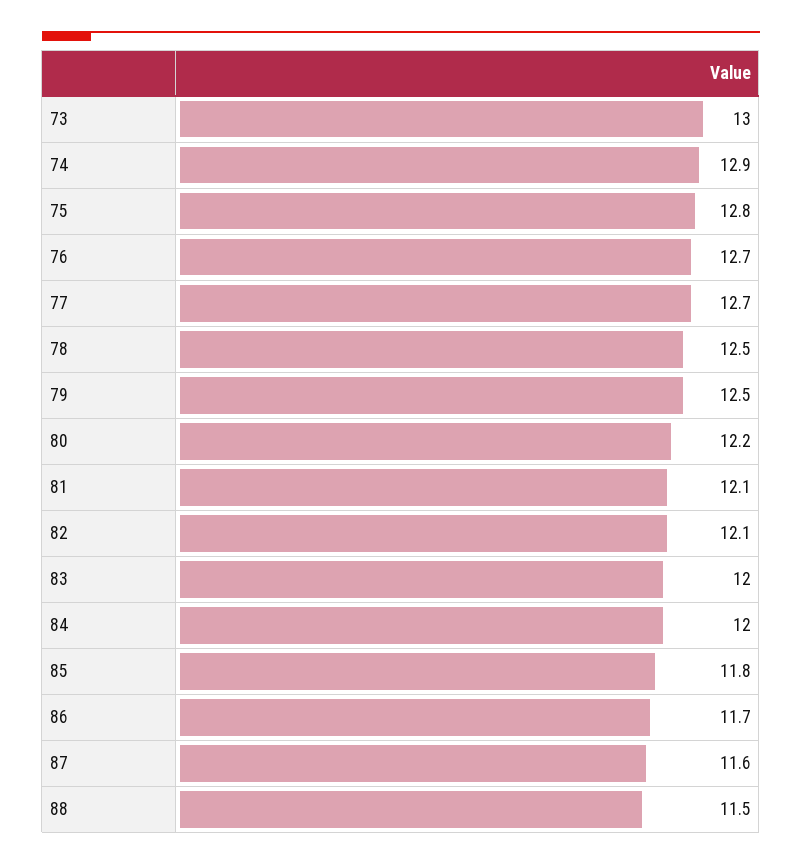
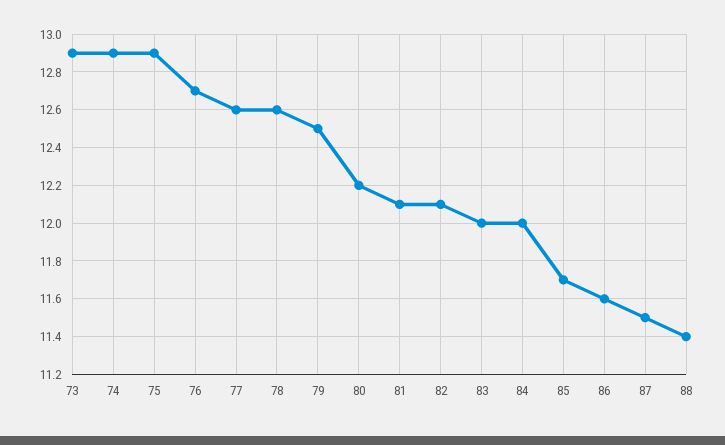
  {
-   "73": 13,
+   "73": 12.9,
    "74": 12.9,
-   "75": 12.8,
+   "75": 12.9,
    "76": 12.7,
-   "77": 12.7,
+   "77": 12.6,
-   "78": 12.5,
+   "78": 12.6,
    "79": 12.5,
    "80": 12.2,
    "81": 12.1,
    "82": 12.1,
    "83": 12,
    "84": 12,
-   "85": 11.8,
+   "85": 11.7,
-   "86": 11.7,
+   "86": 11.6,
-   "87": 11.6,
+   "87": 11.5,
-   "88": 11.5
+   "88": 11.4
  }

